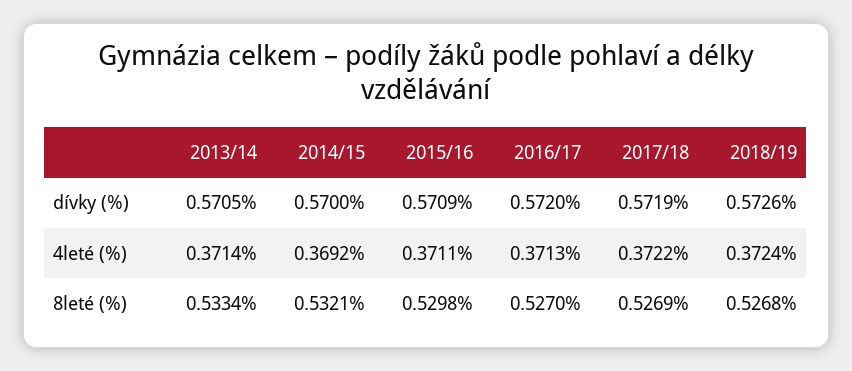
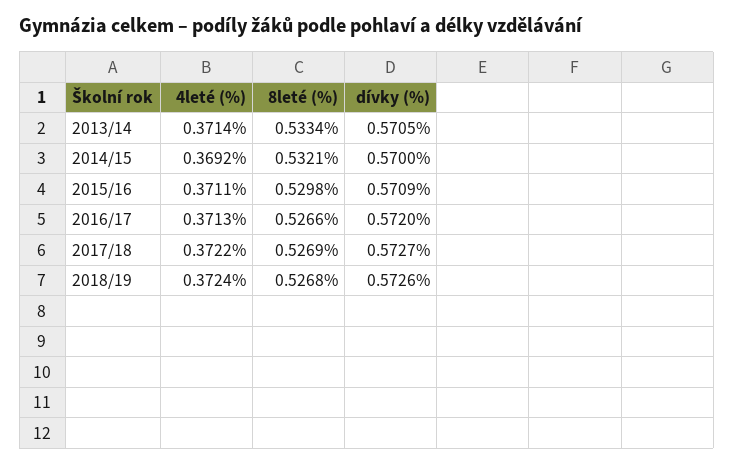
  {
    "2013/14": {
      "dívky (%)": 0.5705,
      "4leté (%)": 0.3714,
      "8leté (%)": 0.5334
    },
    "2014/15": {
      "dívky (%)": 0.57,
      "4leté (%)": 0.3692,
      "8leté (%)": 0.5321
    },
    "2015/16": {
      "dívky (%)": 0.5709,
      "4leté (%)": 0.3711,
      "8leté (%)": 0.5298
    },
    "2016/17": {
      "dívky (%)": 0.572,
      "4leté (%)": 0.3713,
-     "8leté (%)": 0.527
+     "8leté (%)": 0.5266
    },
    "2017/18": {
-     "dívky (%)": 0.5719,
+     "dívky (%)": 0.5727,
      "4leté (%)": 0.3722,
      "8leté (%)": 0.5269
    },
    "2018/19": {
      "dívky (%)": 0.5726,
      "4leté (%)": 0.3724,
      "8leté (%)": 0.5268
    }
  }

